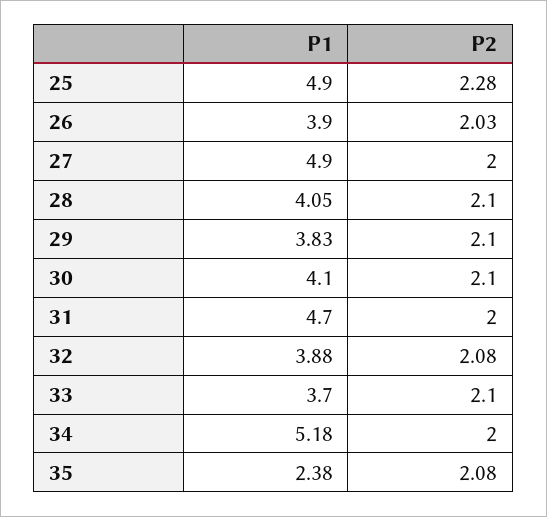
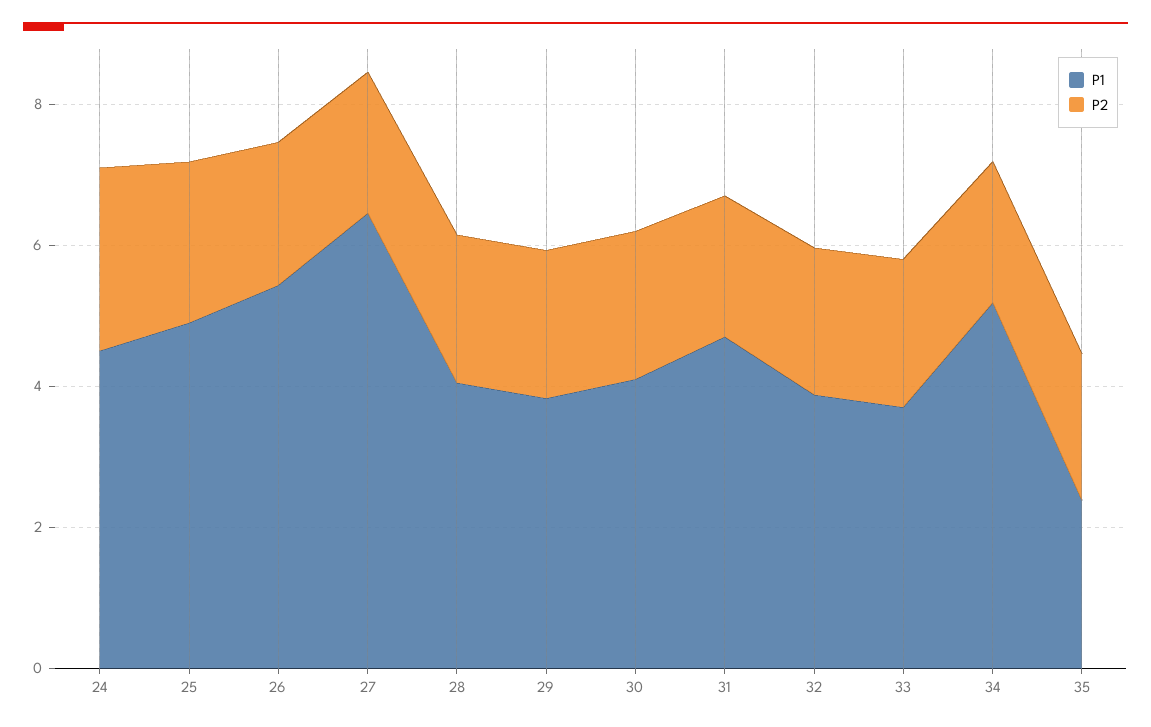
  {
    "P1": {
      "25": 4.9,
-     "26": 3.9,
+     "26": 5.5,
-     "27": 4.9,
+     "27": 6.5,
      "28": 4.05,
      "29": 3.83,
      "30": 4.1,
      "31": 4.7,
      "32": 3.88,
      "33": 3.7,
      "34": 5.18,
-     "35": 2.38
+     "35": 2.38,
+     "24": 4.5
    },
    "P2": {
      "25": 2.28,
      "26": 2.03,
      "27": 2,
      "28": 2.1,
      "29": 2.1,
      "30": 2.1,
      "31": 2,
      "32": 2.08,
      "33": 2.1,
      "34": 2,
-     "35": 2.08
+     "35": 2.08,
+     "24": 2.5
    }
  }

